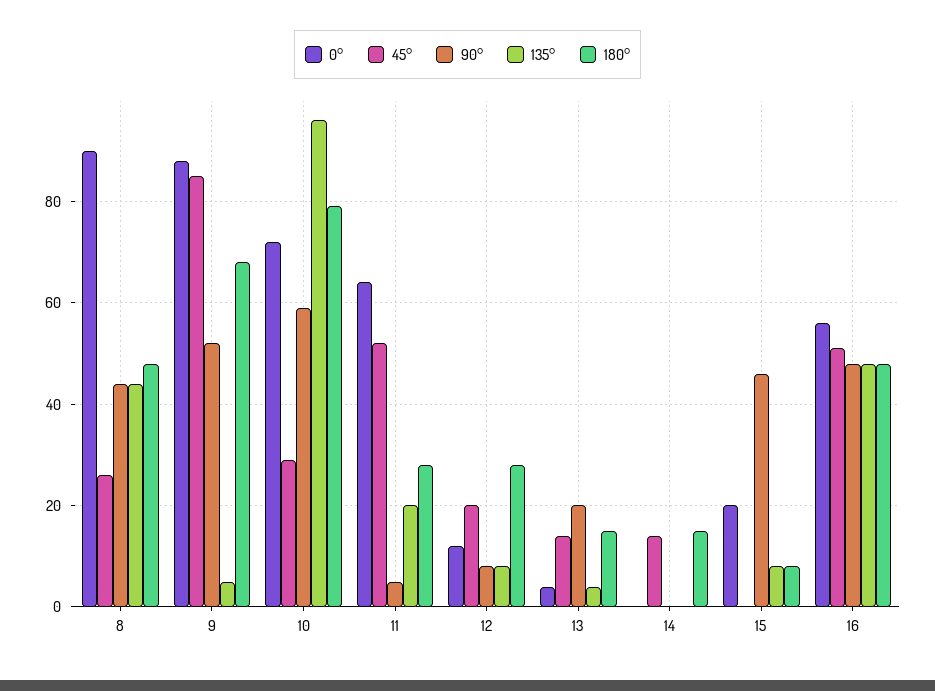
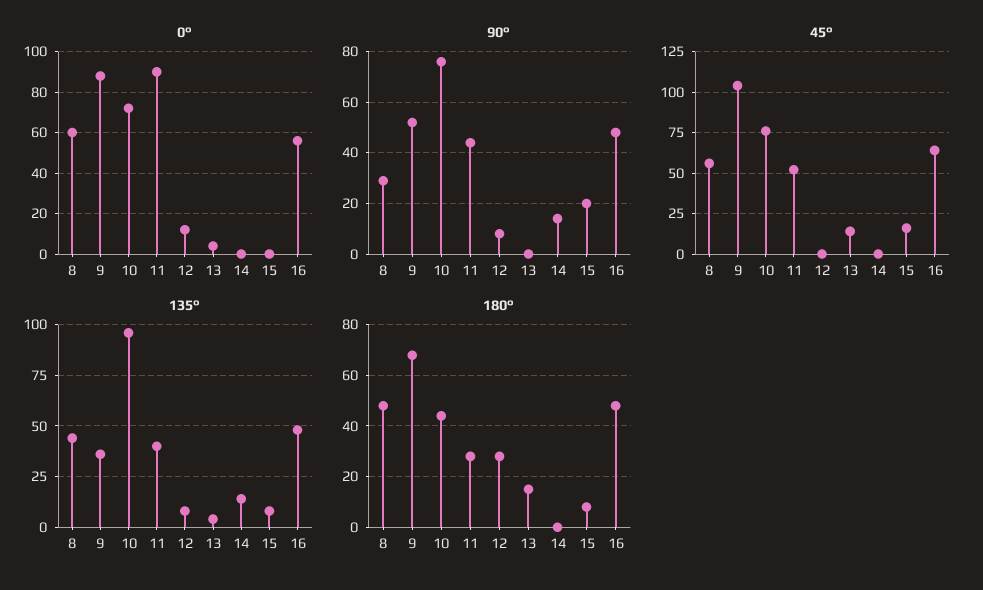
  {
    "0°": {
-     "8": 90,
+     "8": 60,
      "9": 90,
      "10": 70,
-     "11": 65,
+     "11": 90,
      "12": 10,
      "13": 5,
      "14": 0,
-     "15": 20,
+     "15": 0,
      "16": 55
    },
    "45°": {
-     "8": 25,
+     "8": 55,
-     "9": 85,
+     "9": 105,
-     "10": 30,
+     "10": 75,
      "11": 50,
-     "12": 20,
+     "12": 0,
      "13": 15,
-     "14": 15,
+     "14": 0,
-     "15": 0,
+     "15": 15,
-     "16": 50
+     "16": 65
    },
    "90°": {
-     "8": 45,
+     "8": 30,
      "9": 50,
-     "10": 60,
+     "10": 75,
-     "11": 5,
+     "11": 45,
      "12": 10,
-     "13": 20,
+     "13": 0,
-     "14": 0,
+     "14": 15,
-     "15": 45,
+     "15": 20,
      "16": 50
    },
    "135°": {
      "8": 45,
-     "9": 5,
+     "9": 35,
      "10": 95,
-     "11": 20,
+     "11": 40,
      "12": 10,
      "13": 5,
-     "14": 0,
+     "14": 15,
      "15": 10,
      "16": 50
    },
    "180°": {
      "8": 50,
      "9": 70,
-     "10": 80,
+     "10": 45,
      "11": 30,
      "12": 30,
      "13": 15,
-     "14": 15,
+     "14": 0,
      "15": 10,
      "16": 50
    }
  }

